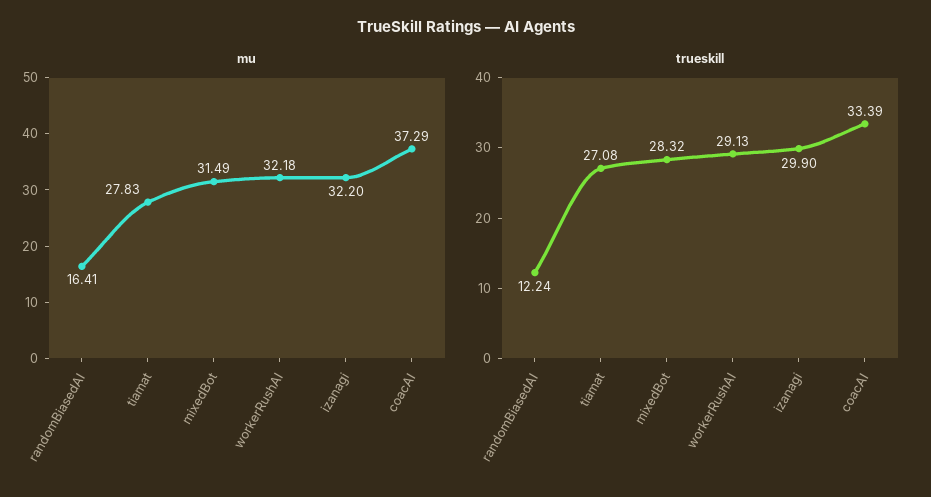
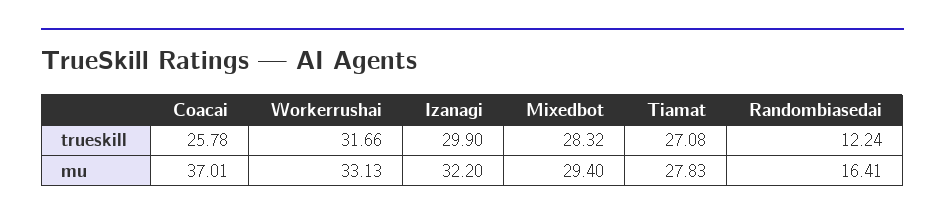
  {
    "mu": {
      "randomBiasedAI": 16.41,
      "tiamat": 27.83,
-     "mixedBot": 31.49,
+     "mixedBot": 29.4,
-     "workerRushAI": 32.18,
+     "workerRushAI": 33.13,
      "izanagi": 32.2,
-     "coacAI": 37.29
+     "coacAI": 37.01
    },
    "trueskill": {
      "randomBiasedAI": 12.24,
      "tiamat": 27.08,
      "mixedBot": 28.32,
-     "workerRushAI": 29.13,
+     "workerRushAI": 31.66,
      "izanagi": 29.9,
-     "coacAI": 33.39
+     "coacAI": 25.78
    }
  }

